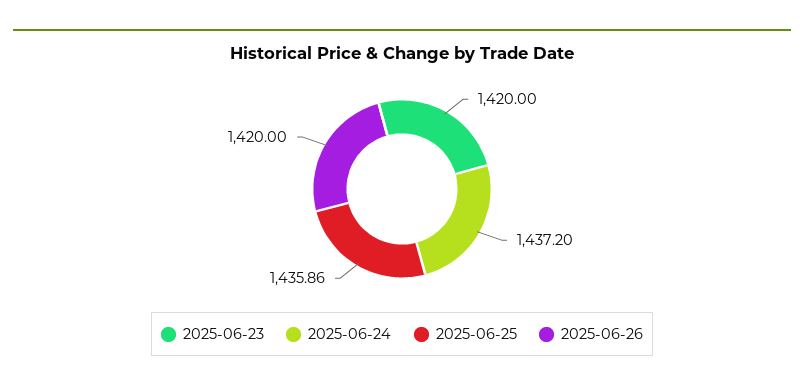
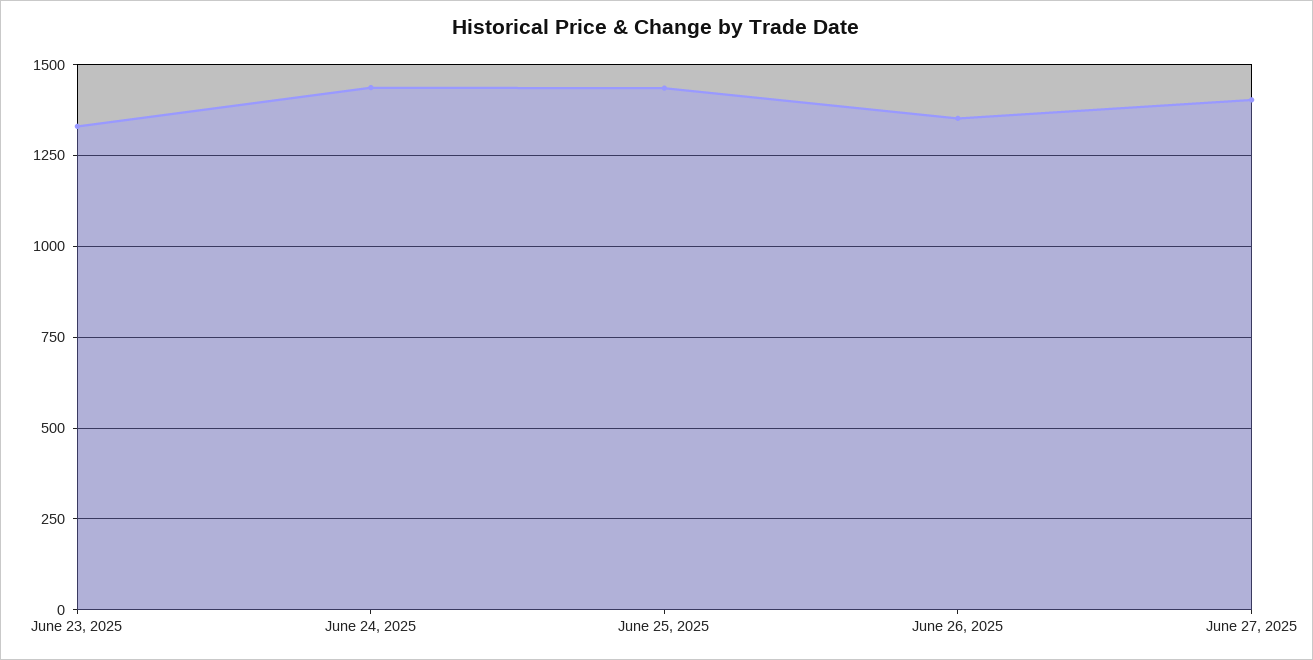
  {
-   "2025-06-23": 1420,
+   "2025-06-23": 1325,
    "2025-06-24": 1437.2,
    "2025-06-25": 1435.86,
-   "2025-06-26": 1420
+   "2025-06-26": 1350,
+   "June 27, 2025": 1400
  }

